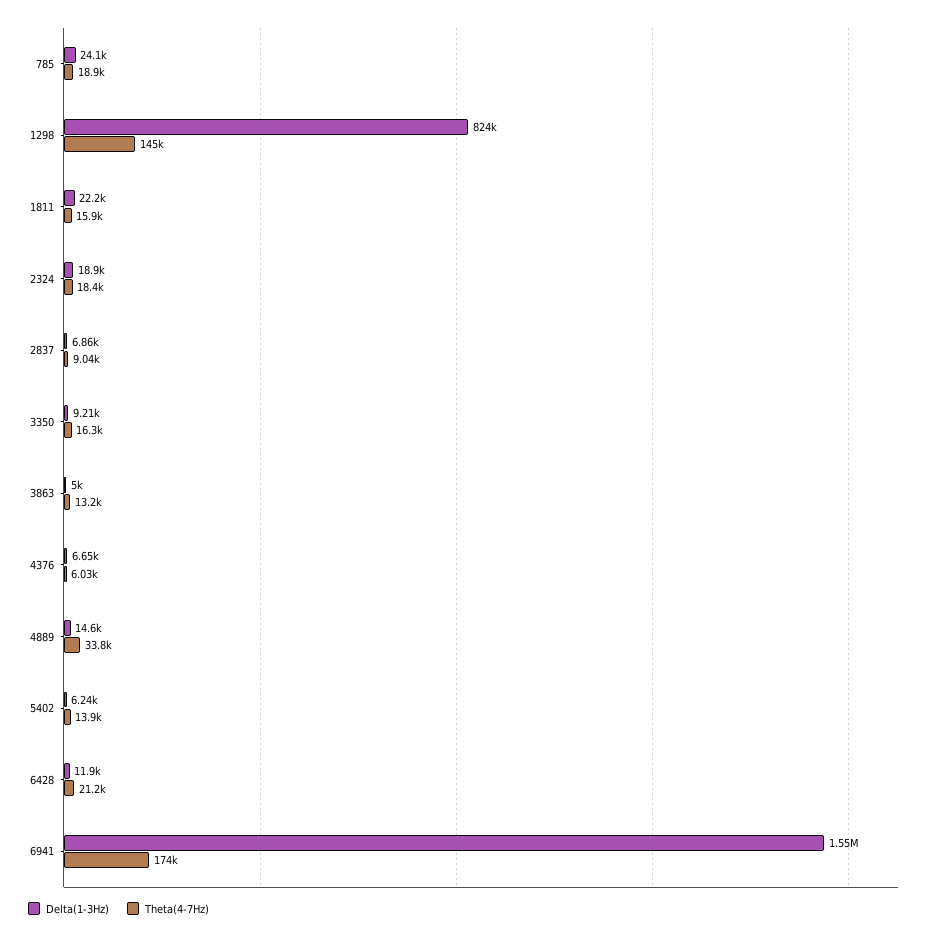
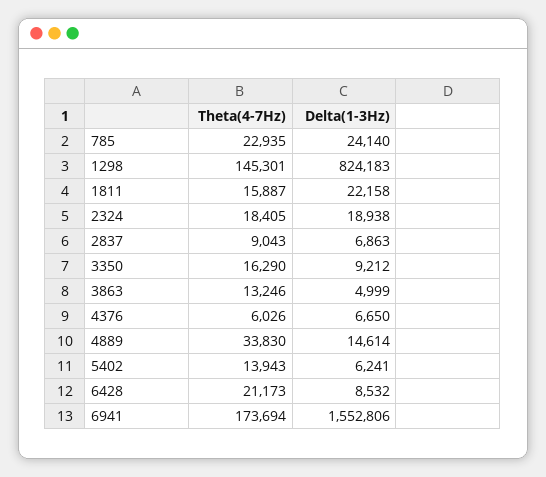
  {
    "Delta(1-3Hz)": {
      "785": 24140,
      "1298": 824183,
      "1811": 22158,
      "2324": 18938,
      "2837": 6863,
      "3350": 9212,
      "3863": 4999,
      "4376": 6650,
      "4889": 14614,
      "5402": 6241,
-     "6428": 11900,
+     "6428": 8532,
      "6941": 1552806
    },
    "Theta(4-7Hz)": {
-     "785": 18900,
+     "785": 22935,
      "1298": 145301,
      "1811": 15887,
      "2324": 18405,
      "2837": 9043,
      "3350": 16290,
      "3863": 13246,
      "4376": 6026,
      "4889": 33830,
      "5402": 13943,
      "6428": 21173,
      "6941": 173694
    }
  }

